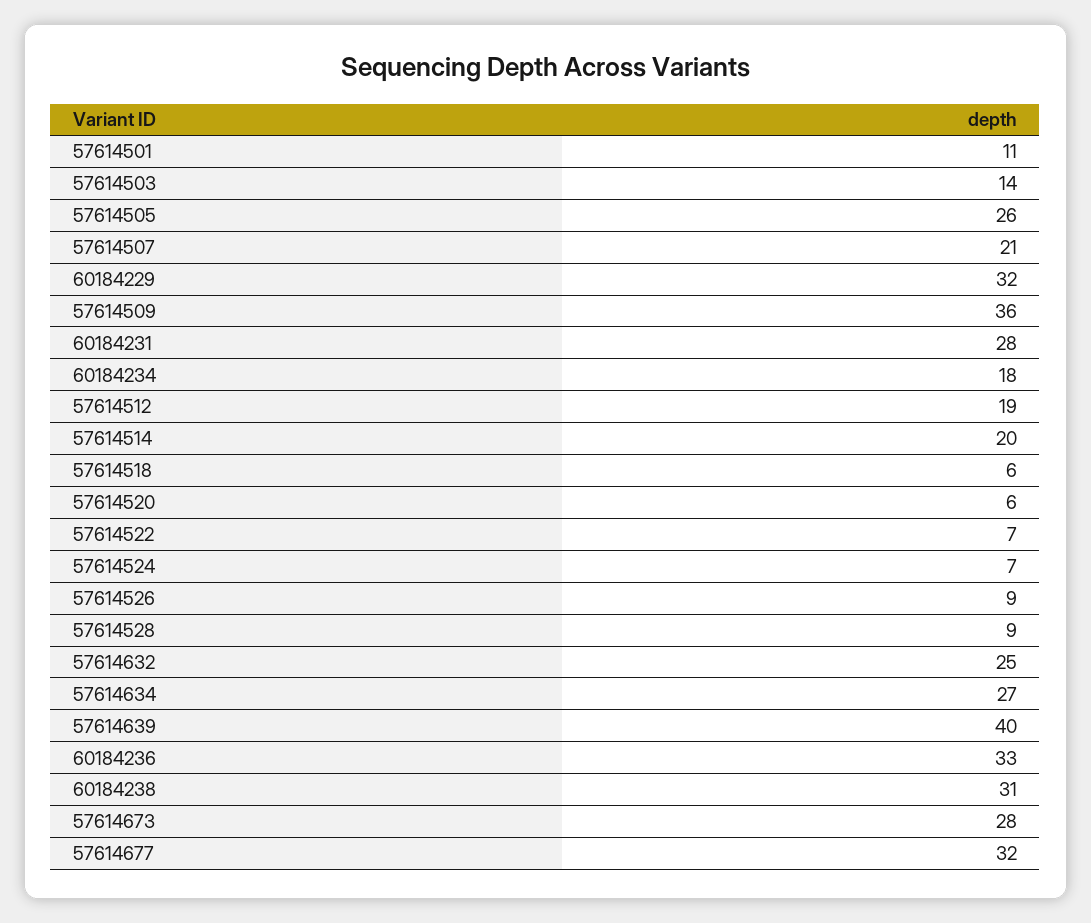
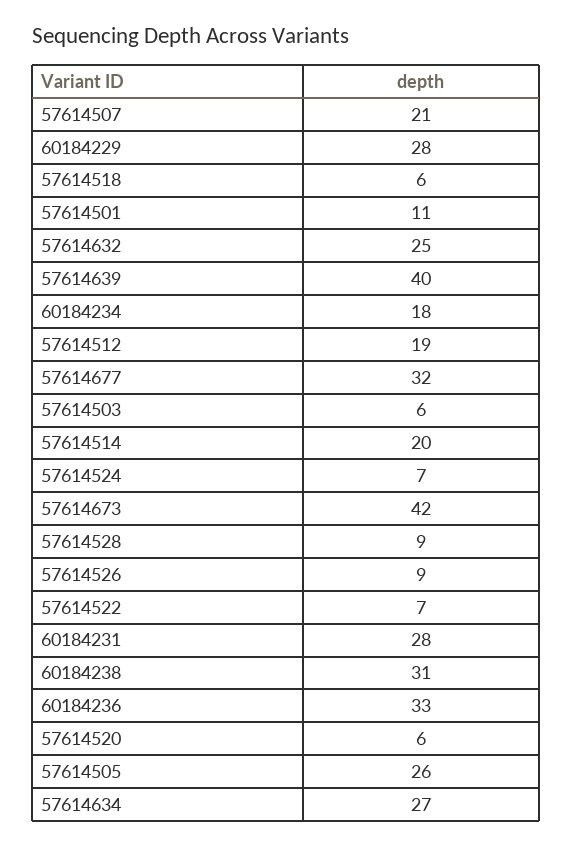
  {
    "57614501": 11,
-   "57614503": 14,
+   "57614503": 6,
    "57614505": 26,
    "57614507": 21,
-   "60184229": 32,
+   "60184229": 28,
-   "57614509": 36,
    "60184231": 28,
    "60184234": 18,
    "57614512": 19,
    "57614514": 20,
    "57614518": 6,
    "57614520": 6,
    "57614522": 7,
    "57614524": 7,
    "57614526": 9,
    "57614528": 9,
    "57614632": 25,
    "57614634": 27,
    "57614639": 40,
    "60184236": 33,
    "60184238": 31,
-   "57614673": 28,
+   "57614673": 42,
    "57614677": 32
  }

